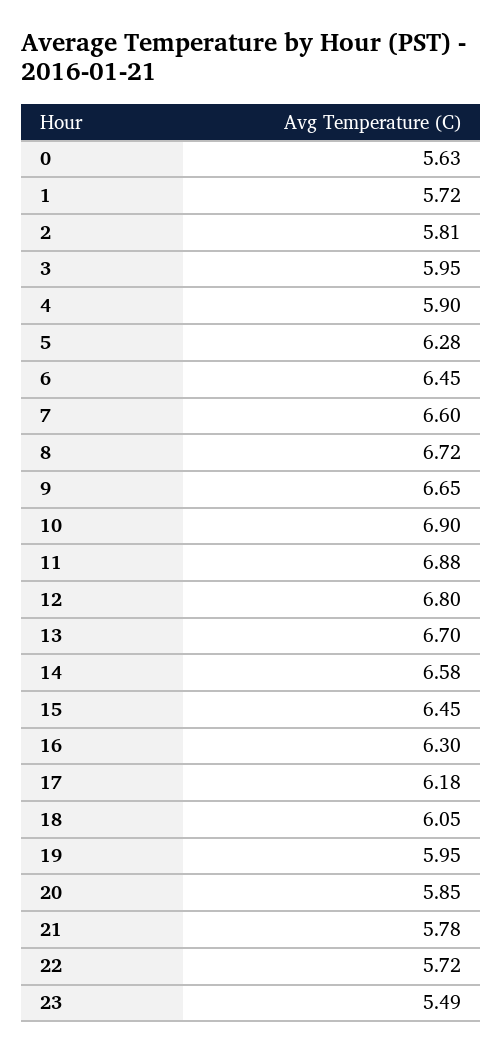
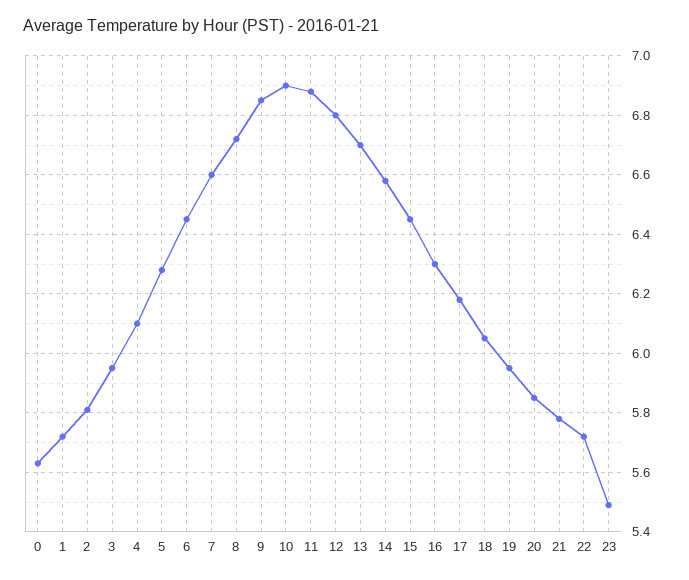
  {
    "0": 5.63,
    "1": 5.72,
    "2": 5.81,
    "3": 5.95,
-   "4": 5.9,
+   "4": 6.1,
    "5": 6.28,
    "6": 6.45,
    "7": 6.6,
    "8": 6.72,
-   "9": 6.65,
+   "9": 6.85,
    "10": 6.9,
    "11": 6.88,
    "12": 6.8,
    "13": 6.7,
    "14": 6.58,
    "15": 6.45,
    "16": 6.3,
    "17": 6.18,
    "18": 6.05,
    "19": 5.95,
    "20": 5.85,
    "21": 5.78,
    "22": 5.72,
    "23": 5.49
  }

